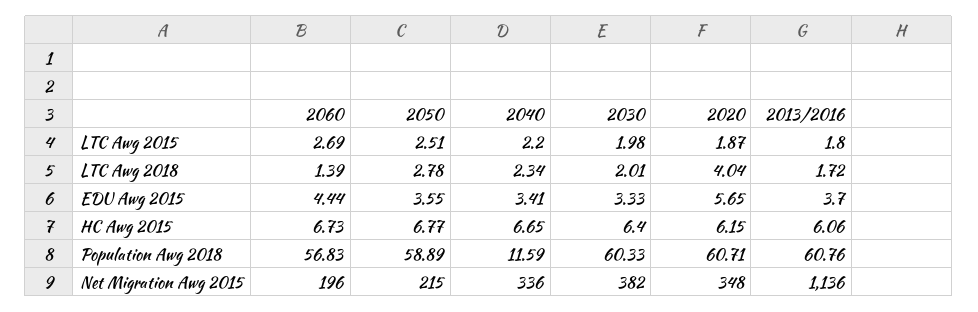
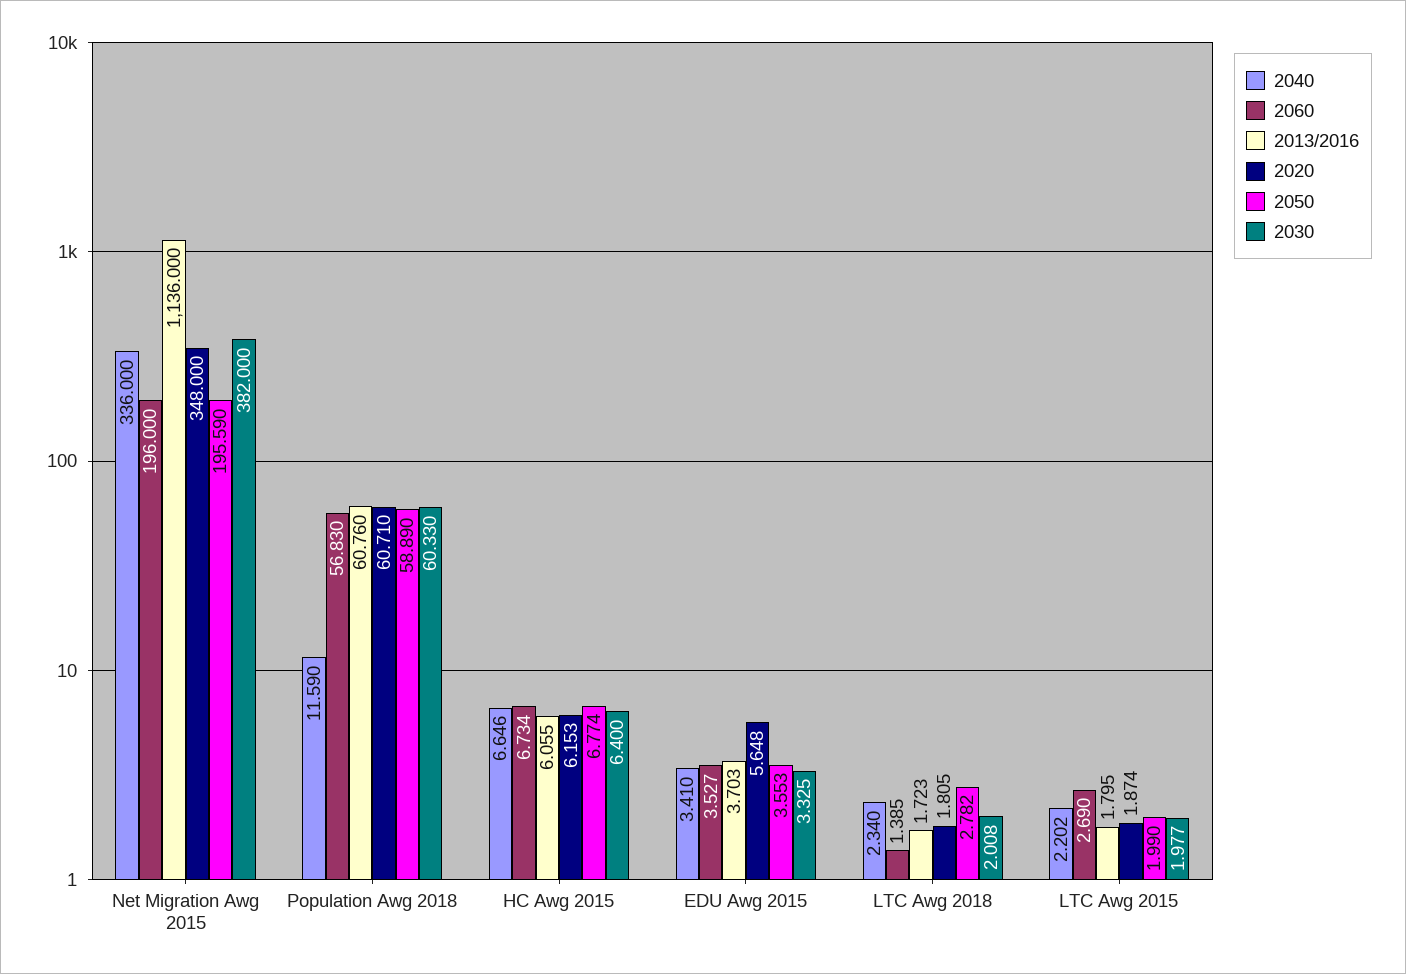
  {
    "2060": {
      "LTC Awg 2015": 2.69,
      "LTC Awg 2018": 1.385,
-     "EDU Awg 2015": 4.44,
+     "EDU Awg 2015": 3.527,
      "HC Awg 2015": 6.734,
      "Population Awg 2018": 56.83,
      "Net Migration Awg 2015": 196
    },
    "2050": {
-     "LTC Awg 2015": 2.51,
+     "LTC Awg 2015": 1.99,
      "LTC Awg 2018": 2.782,
      "EDU Awg 2015": 3.553,
      "HC Awg 2015": 6.774,
      "Population Awg 2018": 58.89,
-     "Net Migration Awg 2015": 215
+     "Net Migration Awg 2015": 195.59
    },
    "2040": {
      "LTC Awg 2015": 2.202,
      "LTC Awg 2018": 2.34,
      "EDU Awg 2015": 3.41,
      "HC Awg 2015": 6.646,
      "Population Awg 2018": 11.59,
      "Net Migration Awg 2015": 336
    },
    "2030": {
      "LTC Awg 2015": 1.977,
      "LTC Awg 2018": 2.008,
      "EDU Awg 2015": 3.325,
      "HC Awg 2015": 6.4,
      "Population Awg 2018": 60.33,
      "Net Migration Awg 2015": 382
    },
    "2020": {
      "LTC Awg 2015": 1.874,
-     "LTC Awg 2018": 4.04,
+     "LTC Awg 2018": 1.805,
      "EDU Awg 2015": 5.648,
      "HC Awg 2015": 6.153,
      "Population Awg 2018": 60.71,
      "Net Migration Awg 2015": 348
    },
    "2013/2016": {
      "LTC Awg 2015": 1.795,
      "LTC Awg 2018": 1.723,
      "EDU Awg 2015": 3.703,
      "HC Awg 2015": 6.055,
      "Population Awg 2018": 60.76,
      "Net Migration Awg 2015": 1136
    }
  }

